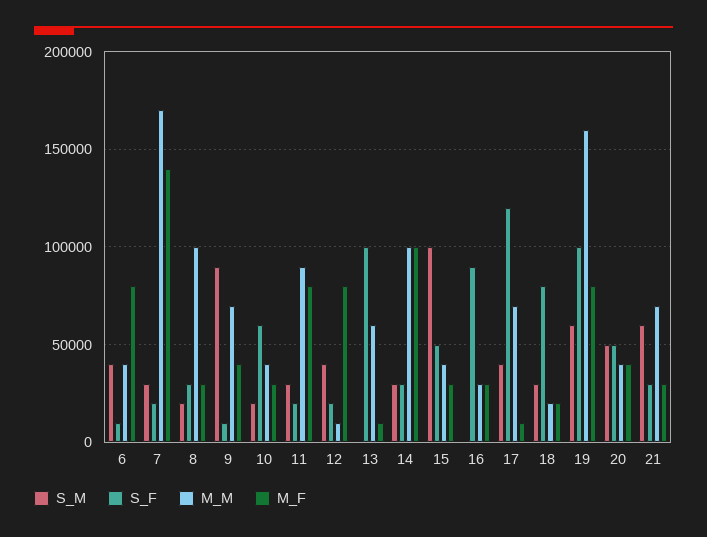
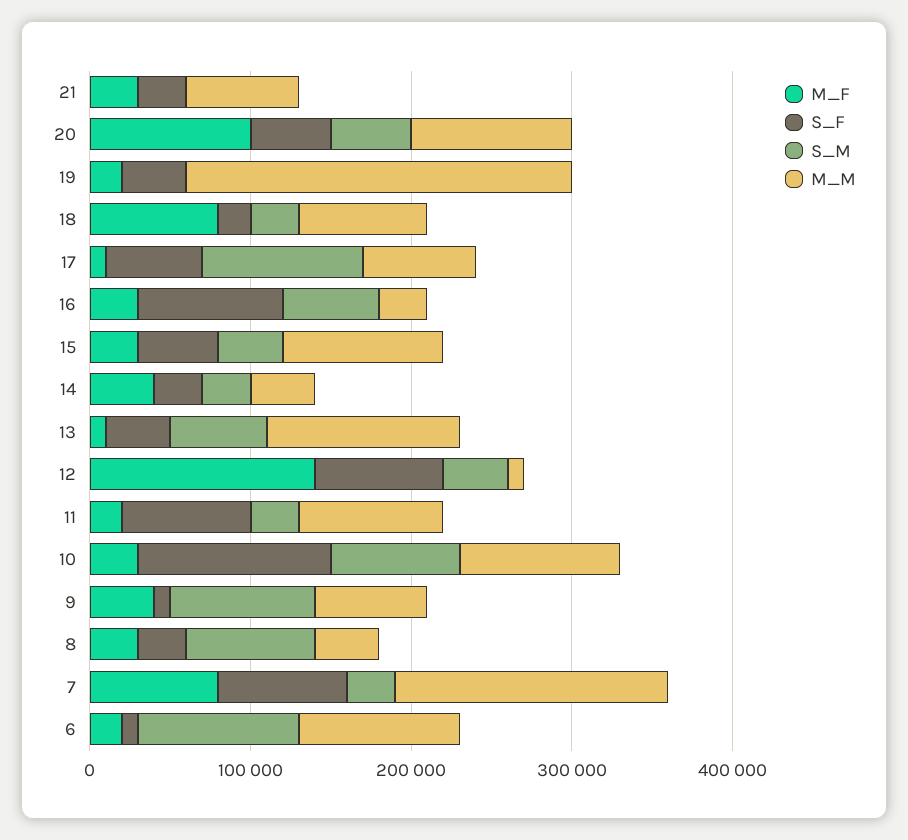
  {
    "S_M": {
-     "6": 40000,
+     "6": 100000,
      "7": 30000,
-     "8": 20000,
+     "8": 80000,
      "9": 90000,
-     "10": 20000,
+     "10": 80000,
      "11": 30000,
      "12": 40000,
-     "13": 0,
+     "13": 60000,
      "14": 30000,
-     "15": 100000,
+     "15": 40000,
-     "16": 0,
+     "16": 60000,
-     "17": 40000,
+     "17": 100000,
      "18": 30000,
-     "19": 60000,
+     "19": 0,
      "20": 50000,
-     "21": 60000
+     "21": 0
    },
    "S_F": {
      "6": 10000,
-     "7": 20000,
+     "7": 80000,
      "8": 30000,
      "9": 10000,
-     "10": 60000,
+     "10": 120000,
-     "11": 20000,
+     "11": 80000,
-     "12": 20000,
+     "12": 80000,
-     "13": 100000,
+     "13": 40000,
      "14": 30000,
      "15": 50000,
      "16": 90000,
-     "17": 120000,
+     "17": 60000,
-     "18": 80000,
+     "18": 20000,
-     "19": 100000,
+     "19": 40000,
      "20": 50000,
      "21": 30000
    },
    "M_M": {
-     "6": 40000,
+     "6": 100000,
      "7": 170000,
-     "8": 100000,
+     "8": 40000,
      "9": 70000,
-     "10": 40000,
+     "10": 100000,
      "11": 90000,
      "12": 10000,
-     "13": 60000,
+     "13": 120000,
-     "14": 100000,
+     "14": 40000,
-     "15": 40000,
+     "15": 100000,
      "16": 30000,
      "17": 70000,
-     "18": 20000,
+     "18": 80000,
-     "19": 160000,
+     "19": 240000,
-     "20": 40000,
+     "20": 100000,
      "21": 70000
    },
    "M_F": {
-     "6": 80000,
+     "6": 20000,
-     "7": 140000,
+     "7": 80000,
      "8": 30000,
      "9": 40000,
      "10": 30000,
-     "11": 80000,
+     "11": 20000,
-     "12": 80000,
+     "12": 140000,
      "13": 10000,
-     "14": 100000,
+     "14": 40000,
      "15": 30000,
      "16": 30000,
      "17": 10000,
-     "18": 20000,
+     "18": 80000,
-     "19": 80000,
+     "19": 20000,
-     "20": 40000,
+     "20": 100000,
      "21": 30000
    }
  }

